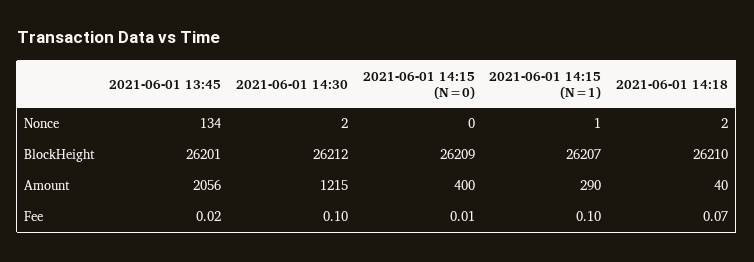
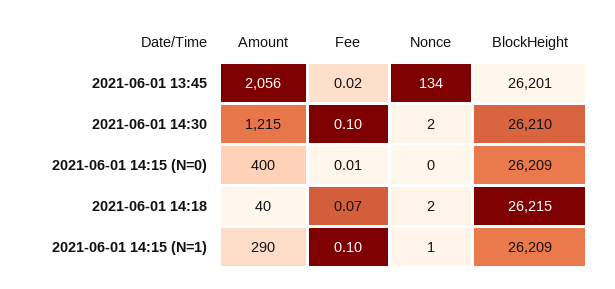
  {
    "2021-06-01 13:45": {
      "Nonce": 134,
      "BlockHeight": 26201,
      "Amount": 2056,
      "Fee": 0.02
    },
    "2021-06-01 14:30": {
      "Nonce": 2,
-     "BlockHeight": 26212,
+     "BlockHeight": 26210,
      "Amount": 1215,
      "Fee": 0.1
    },
    "2021-06-01 14:15 (N=0)": {
      "Nonce": 0,
      "BlockHeight": 26209,
      "Amount": 400,
      "Fee": 0.01
    },
    "2021-06-01 14:15 (N=1)": {
      "Nonce": 1,
-     "BlockHeight": 26207,
+     "BlockHeight": 26209,
      "Amount": 290,
      "Fee": 0.1
    },
    "2021-06-01 14:18": {
      "Nonce": 2,
-     "BlockHeight": 26210,
+     "BlockHeight": 26215,
      "Amount": 40,
      "Fee": 0.07
    }
  }

